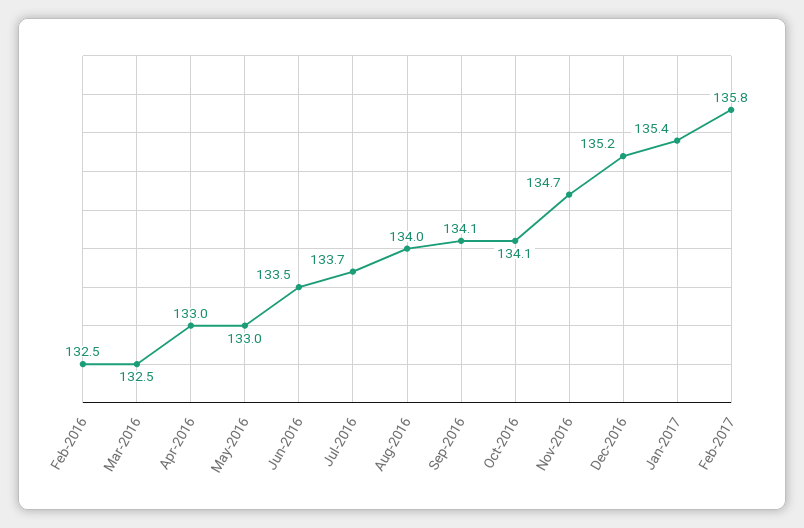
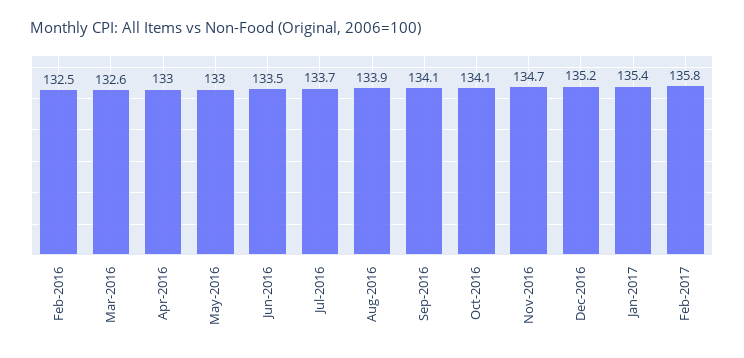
  {
    "Feb-2016": 132.5,
-   "Mar-2016": 132.5,
+   "Mar-2016": 132.6,
    "Apr-2016": 133,
    "May-2016": 133,
    "Jun-2016": 133.5,
    "Jul-2016": 133.7,
-   "Aug-2016": 134,
+   "Aug-2016": 133.9,
    "Sep-2016": 134.1,
    "Oct-2016": 134.1,
    "Nov-2016": 134.7,
    "Dec-2016": 135.2,
    "Jan-2017": 135.4,
    "Feb-2017": 135.8
  }

